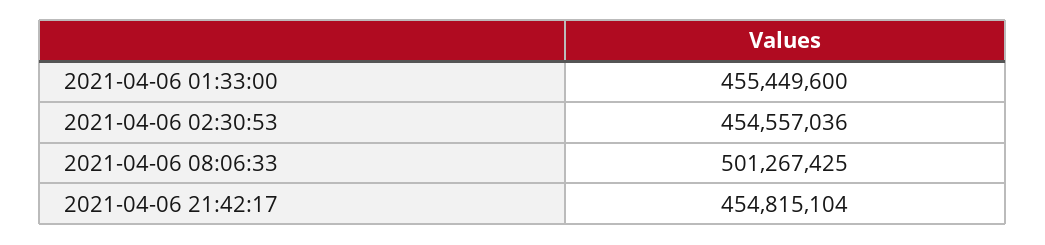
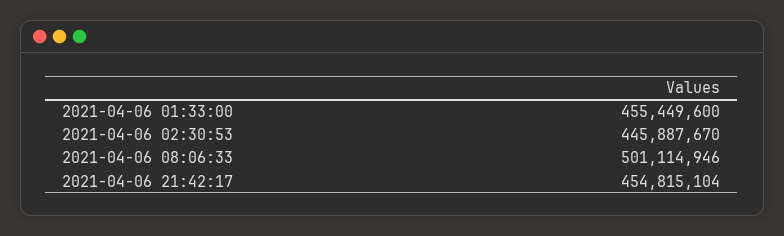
  {
    "2021-04-06 01:33:00": 455449600,
-   "2021-04-06 02:30:53": 454557036,
+   "2021-04-06 02:30:53": 445887670,
-   "2021-04-06 08:06:33": 501267425,
+   "2021-04-06 08:06:33": 501114946,
    "2021-04-06 21:42:17": 454815104
  }

